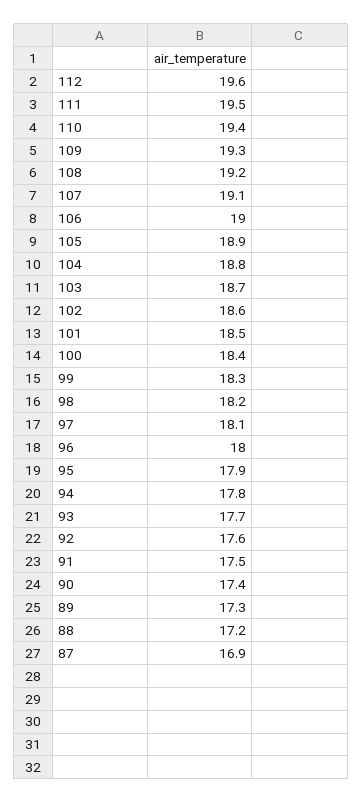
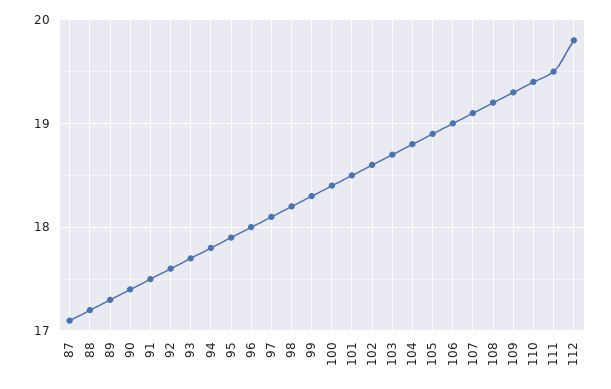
  {
-   "112": 19.6,
+   "112": 19.8,
    "111": 19.5,
    "110": 19.4,
    "109": 19.3,
    "108": 19.2,
    "107": 19.1,
    "106": 19,
    "105": 18.9,
    "104": 18.8,
    "103": 18.7,
    "102": 18.6,
    "101": 18.5,
    "100": 18.4,
    "99": 18.3,
    "98": 18.2,
    "97": 18.1,
    "96": 18,
    "95": 17.9,
    "94": 17.8,
    "93": 17.7,
    "92": 17.6,
    "91": 17.5,
    "90": 17.4,
    "89": 17.3,
    "88": 17.2,
-   "87": 16.9
+   "87": 17.1
  }

